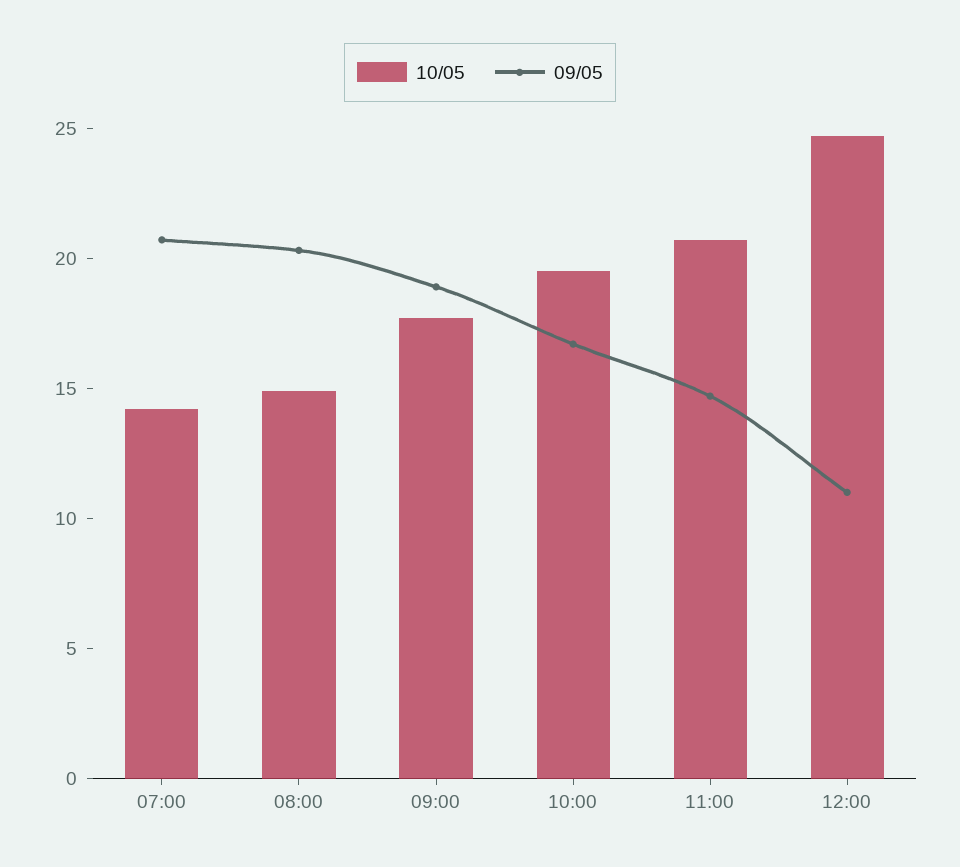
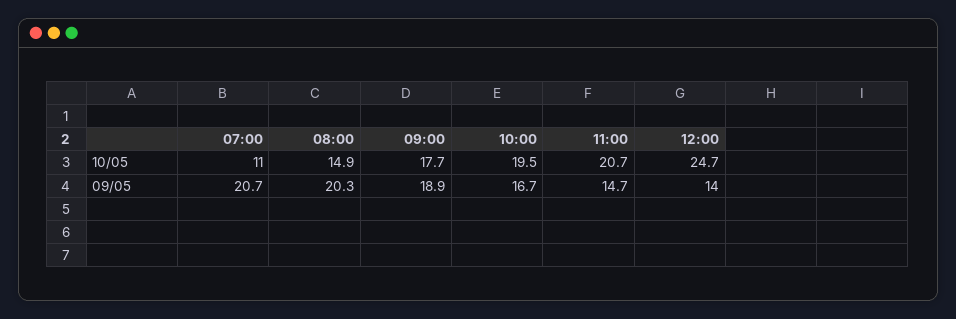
  {
    "10/05": {
-     "07:00": 14,
+     "07:00": 11,
      "08:00": 14.9,
      "09:00": 17.7,
      "10:00": 19.5,
      "11:00": 20.7,
      "12:00": 24.7
    },
    "09/05": {
      "07:00": 20.7,
      "08:00": 20.3,
      "09:00": 18.9,
      "10:00": 16.7,
      "11:00": 14.7,
-     "12:00": 11
+     "12:00": 14
    }
  }

